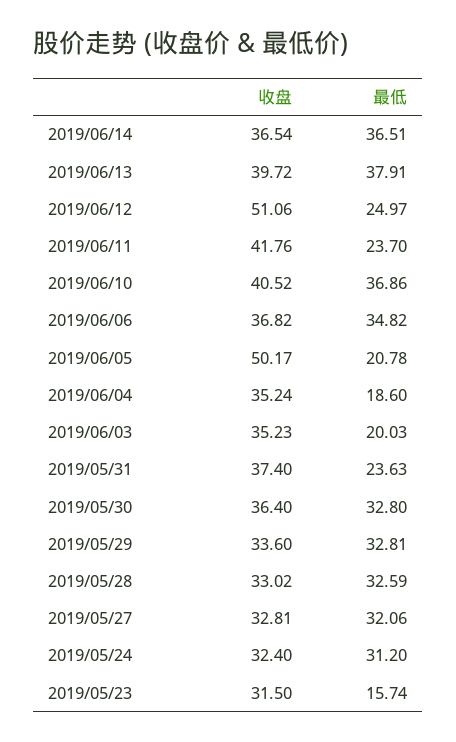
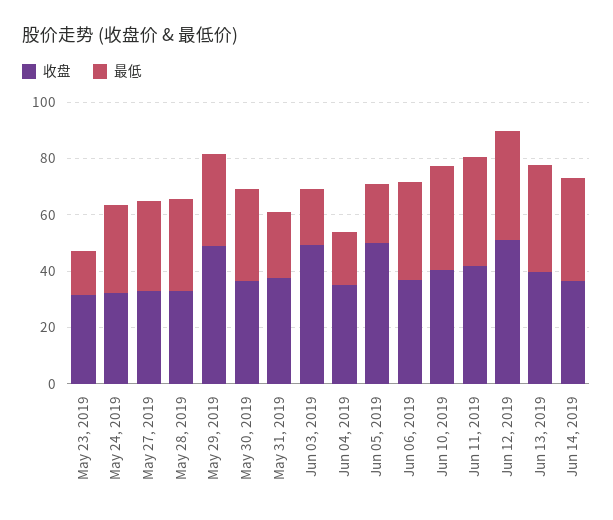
  {
    "收盘": {
      "2019/06/14": 36.54,
      "2019/06/13": 39.72,
      "2019/06/12": 51.06,
      "2019/06/11": 41.76,
      "2019/06/10": 40.52,
      "2019/06/06": 36.82,
      "2019/06/05": 50.17,
      "2019/06/04": 35.24,
-     "2019/06/03": 35.23,
+     "2019/06/03": 50,
      "2019/05/31": 37.4,
      "2019/05/30": 36.4,
-     "2019/05/29": 33.6,
+     "2019/05/29": 50,
      "2019/05/28": 33.02,
      "2019/05/27": 32.81,
      "2019/05/24": 32.4,
      "2019/05/23": 31.5
    },
    "最低": {
      "2019/06/14": 36.51,
      "2019/06/13": 37.91,
-     "2019/06/12": 24.97,
+     "2019/06/12": 40,
-     "2019/06/11": 23.7,
+     "2019/06/11": 40,
      "2019/06/10": 36.86,
      "2019/06/06": 34.82,
      "2019/06/05": 20.78,
      "2019/06/04": 18.6,
      "2019/06/03": 20.03,
      "2019/05/31": 23.63,
      "2019/05/30": 32.8,
      "2019/05/29": 32.81,
      "2019/05/28": 32.59,
      "2019/05/27": 32.06,
      "2019/05/24": 31.2,
      "2019/05/23": 15.74
    }
  }

